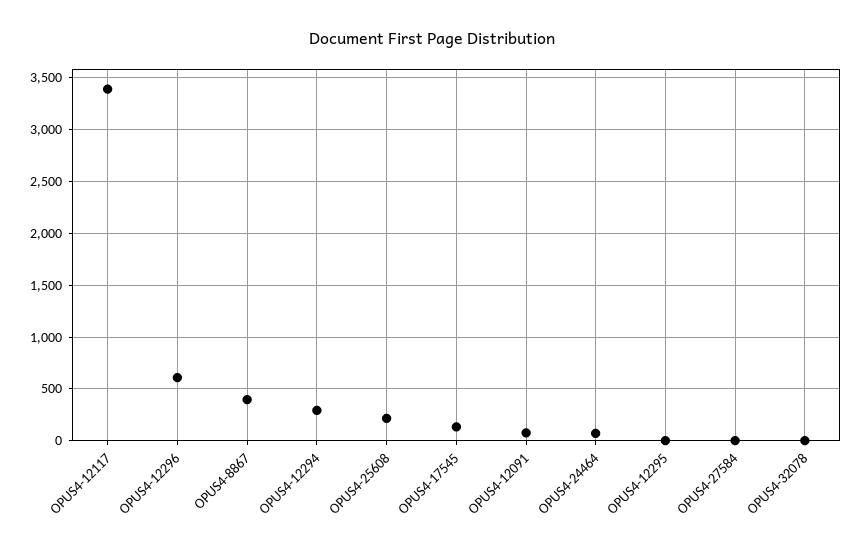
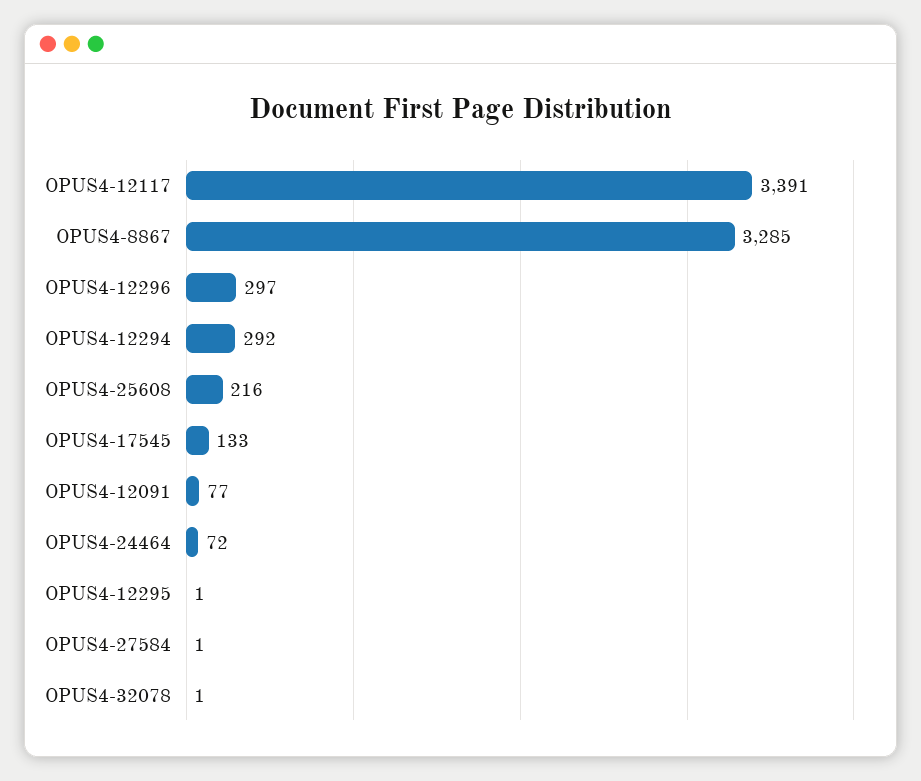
  {
    "OPUS4-12117": 3391,
-   "OPUS4-12296": 600,
+   "OPUS4-12296": 297,
-   "OPUS4-8867": 400,
+   "OPUS4-8867": 3285,
    "OPUS4-12294": 292,
    "OPUS4-25608": 216,
    "OPUS4-17545": 133,
    "OPUS4-12091": 77,
    "OPUS4-24464": 72,
    "OPUS4-12295": 1,
    "OPUS4-27584": 1,
    "OPUS4-32078": 1
  }

